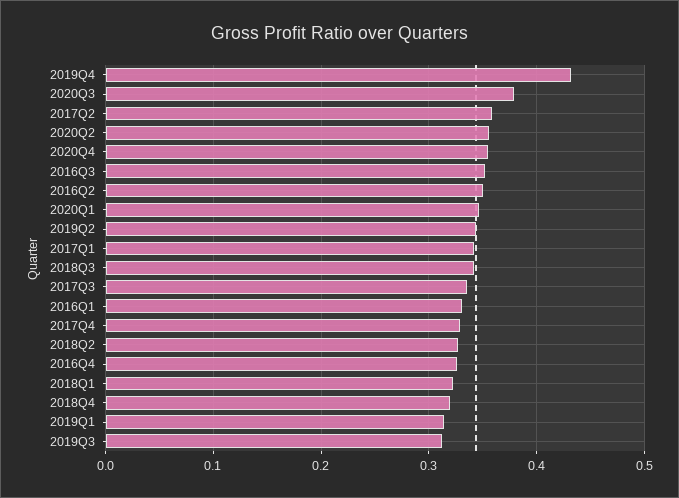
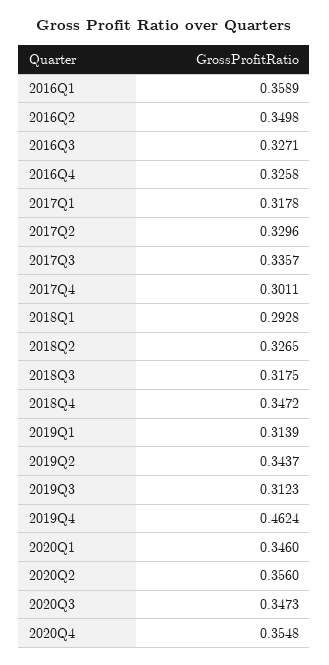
  {
-   "2019Q4": 0.43,
+   "2019Q4": 0.4624,
-   "2020Q3": 0.38,
+   "2020Q3": 0.3473,
-   "2017Q2": 0.36,
+   "2017Q2": 0.3296,
    "2020Q2": 0.356,
    "2020Q4": 0.3548,
-   "2016Q3": 0.35,
+   "2016Q3": 0.3271,
    "2016Q2": 0.3498,
    "2020Q1": 0.346,
    "2019Q2": 0.3437,
-   "2017Q1": 0.34,
+   "2017Q1": 0.3178,
-   "2018Q3": 0.34,
+   "2018Q3": 0.3175,
    "2017Q3": 0.3357,
-   "2016Q1": 0.33,
+   "2016Q1": 0.3589,
-   "2017Q4": 0.33,
+   "2017Q4": 0.3011,
    "2018Q2": 0.3265,
    "2016Q4": 0.3258,
-   "2018Q1": 0.32,
+   "2018Q1": 0.2928,
-   "2018Q4": 0.32,
+   "2018Q4": 0.3472,
    "2019Q1": 0.3139,
    "2019Q3": 0.3123
  }

